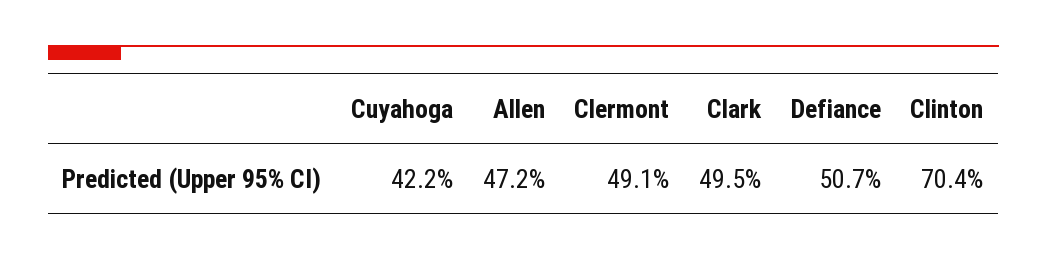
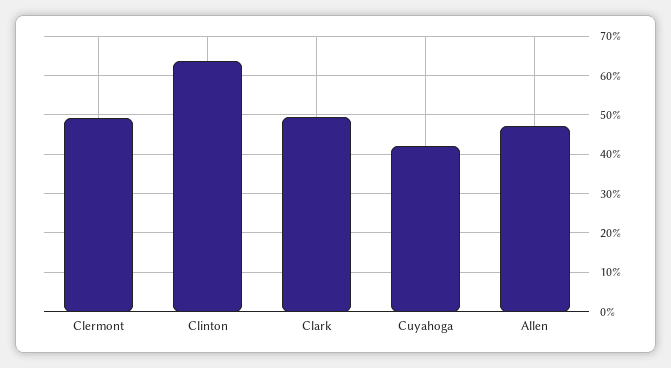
  {
    "Cuyahoga": 42.2,
    "Allen": 47.2,
    "Clermont": 49.1,
    "Clark": 49.5,
-   "Defiance": 50.7,
-   "Clinton": 70.4
+   "Clinton": 64
  }

